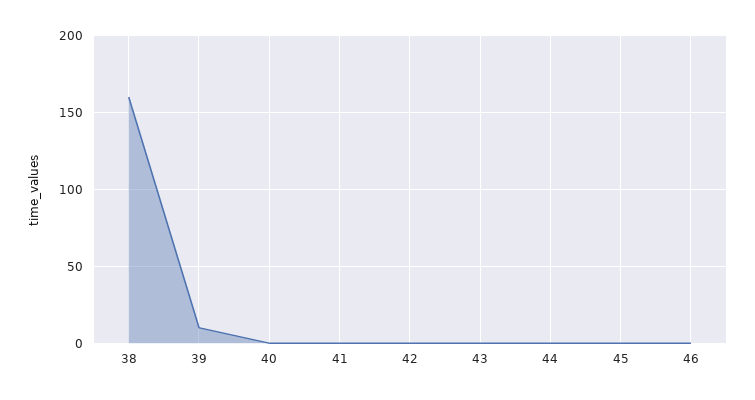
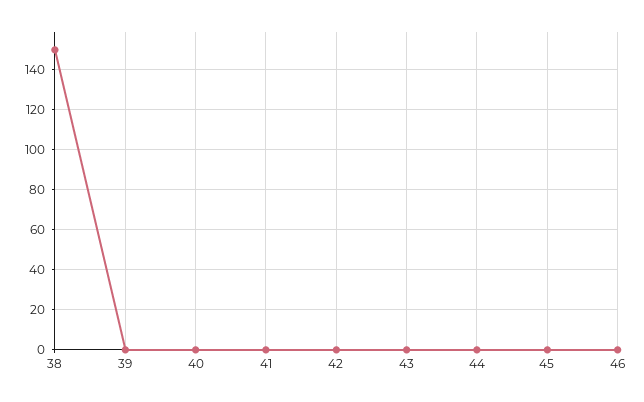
  {
-   "38": 160,
+   "38": 150,
-   "39": 10,
+   "39": 0,
    "40": 0,
    "41": 0,
    "42": 0,
    "43": 0,
    "44": 0,
    "45": 0,
    "46": 0
  }

